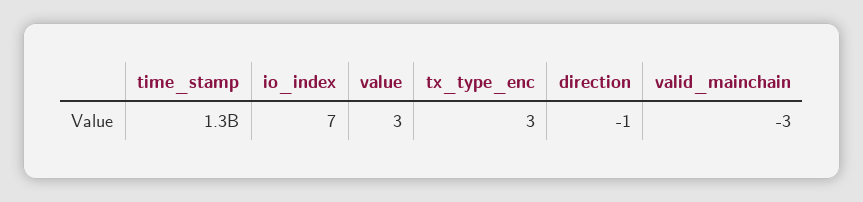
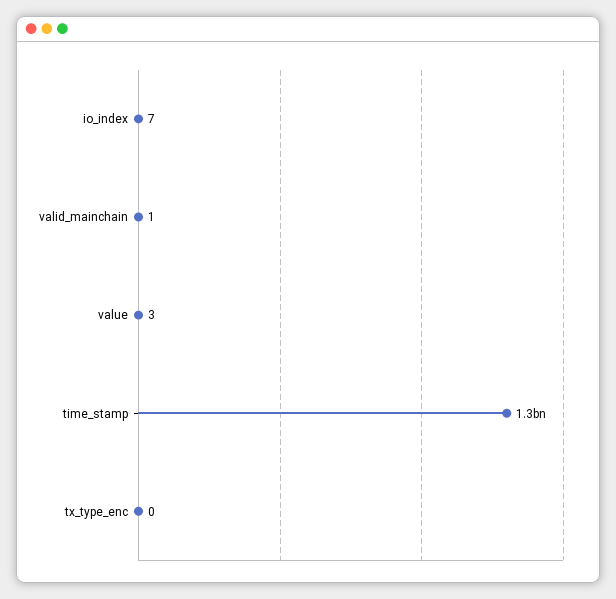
  {
    "time_stamp": 1300000000,
    "io_index": 7,
    "value": 3,
-   "tx_type_enc": 3,
+   "tx_type_enc": 0,
-   "direction": -1,
-   "valid_mainchain": -3
+   "valid_mainchain": 1
  }

